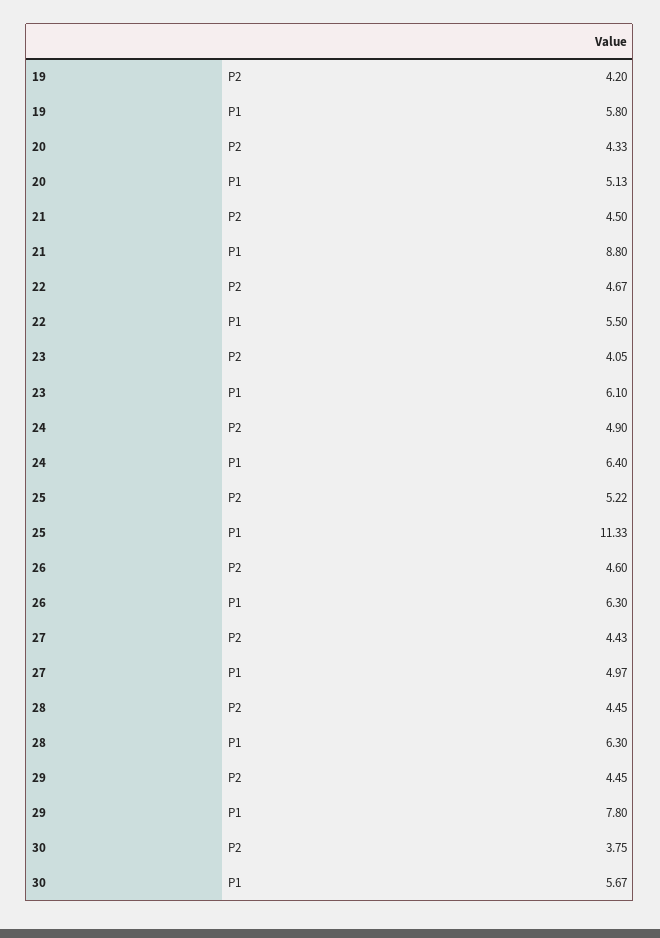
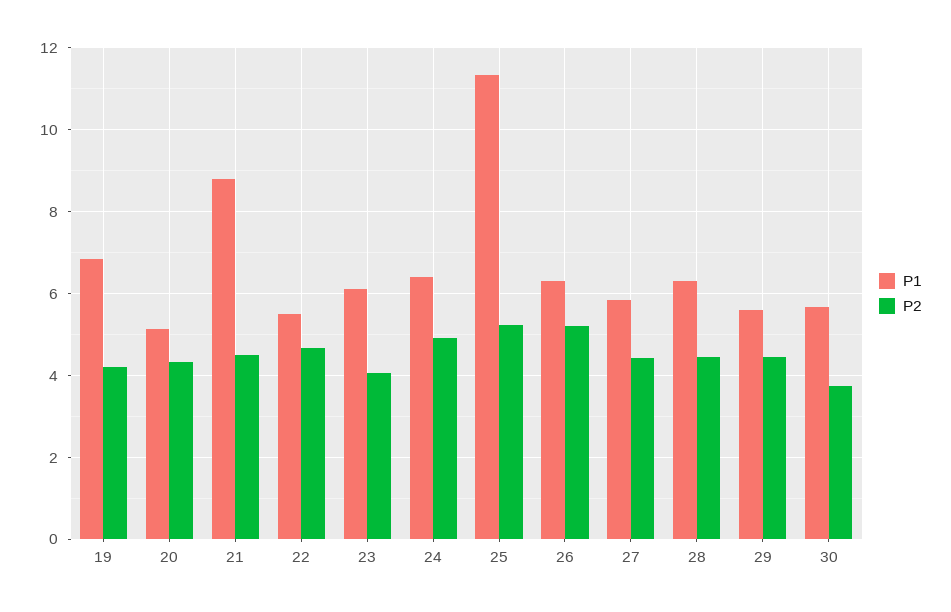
  {
    "P2": {
      "19": 4.2,
      "20": 4.33,
      "21": 4.5,
      "22": 4.67,
      "23": 4.05,
      "24": 4.9,
      "25": 5.22,
-     "26": 4.6,
+     "26": 5.2,
      "27": 4.43,
      "28": 4.45,
      "29": 4.45,
      "30": 3.75
    },
    "P1": {
-     "19": 5.8,
+     "19": 6.8,
      "20": 5.13,
      "21": 8.8,
      "22": 5.5,
      "23": 6.1,
      "24": 6.4,
      "25": 11.33,
      "26": 6.3,
-     "27": 4.97,
+     "27": 5.8,
      "28": 6.3,
-     "29": 7.8,
+     "29": 5.6,
      "30": 5.67
    }
  }

